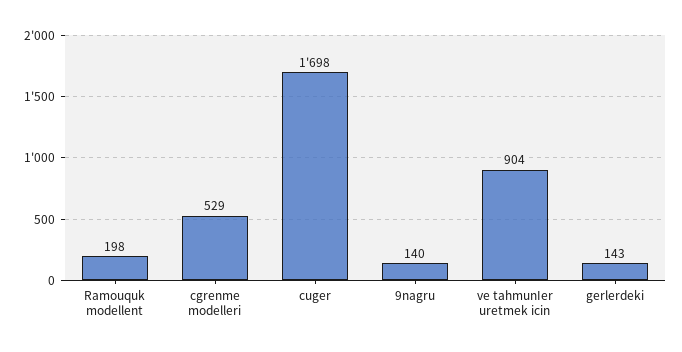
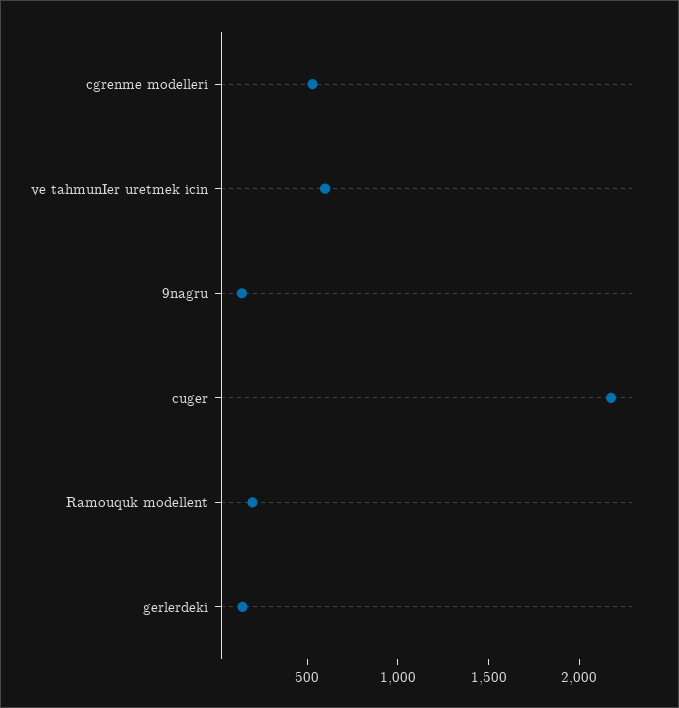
  {
    "Ramouquk modellent": 198,
    "cgrenme modelleri": 529,
-   "cuger": 1698,
+   "cuger": 2200,
    "9nagru": 140,
-   "ve tahmunIer uretmek icin": 904,
+   "ve tahmunIer uretmek icin": 600,
    "gerlerdeki": 143
  }

